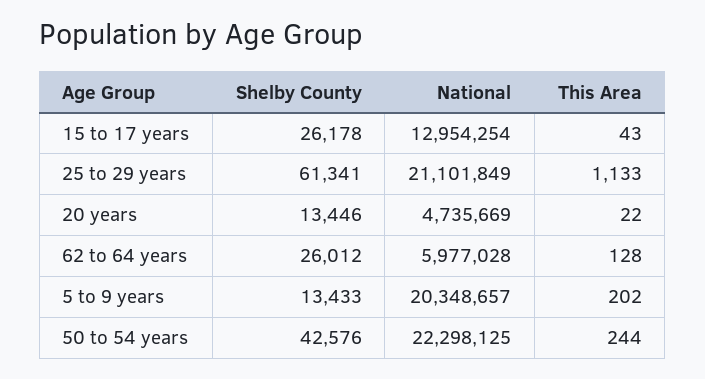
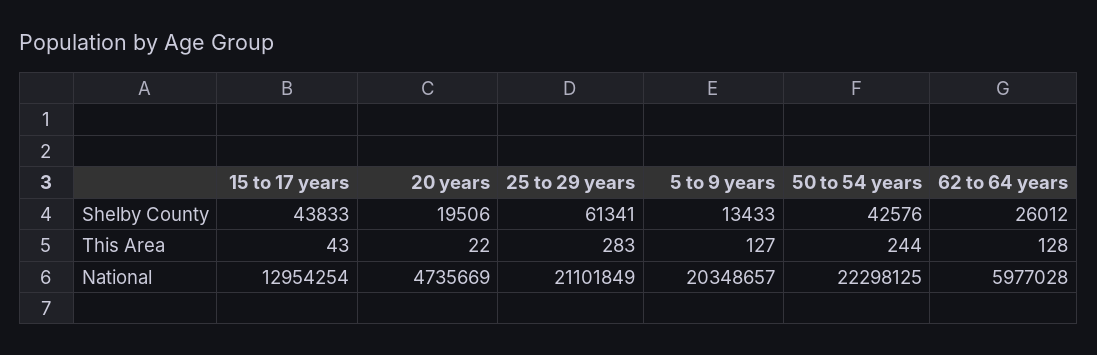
  {
    "Shelby County": {
-     "15 to 17 years": 26178,
+     "15 to 17 years": 43833,
      "25 to 29 years": 61341,
-     "20 years": 13446,
+     "20 years": 19506,
      "62 to 64 years": 26012,
      "5 to 9 years": 13433,
      "50 to 54 years": 42576
    },
    "National": {
      "15 to 17 years": 12954254,
      "25 to 29 years": 21101849,
      "20 years": 4735669,
      "62 to 64 years": 5977028,
      "5 to 9 years": 20348657,
      "50 to 54 years": 22298125
    },
    "This Area": {
      "15 to 17 years": 43,
-     "25 to 29 years": 1133,
+     "25 to 29 years": 283,
      "20 years": 22,
      "62 to 64 years": 128,
-     "5 to 9 years": 202,
+     "5 to 9 years": 127,
      "50 to 54 years": 244
    }
  }

